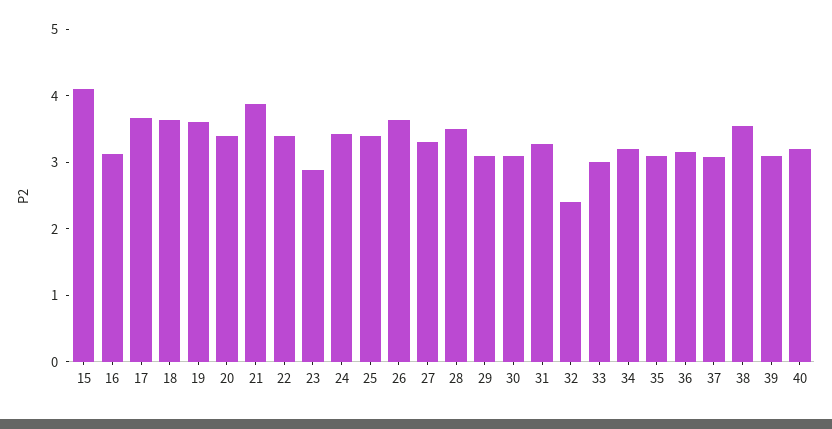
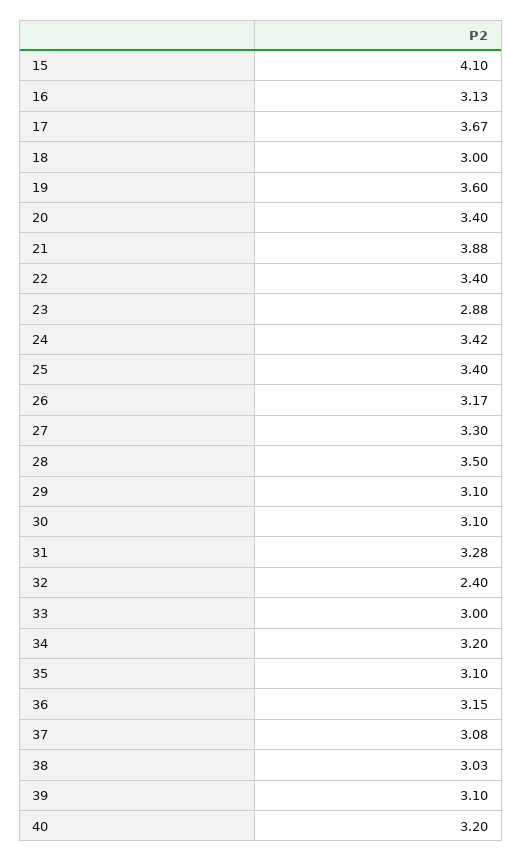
  {
    "15": 4.1,
    "16": 3.13,
    "17": 3.67,
-   "18": 3.6,
+   "18": 3,
    "19": 3.6,
    "20": 3.4,
    "21": 3.88,
    "22": 3.4,
    "23": 2.88,
    "24": 3.42,
    "25": 3.4,
-   "26": 3.6,
+   "26": 3.17,
    "27": 3.3,
    "28": 3.5,
    "29": 3.1,
    "30": 3.1,
    "31": 3.28,
    "32": 2.4,
    "33": 3,
    "34": 3.2,
    "35": 3.1,
    "36": 3.15,
    "37": 3.08,
-   "38": 3.6,
+   "38": 3.03,
    "39": 3.1,
    "40": 3.2
  }

